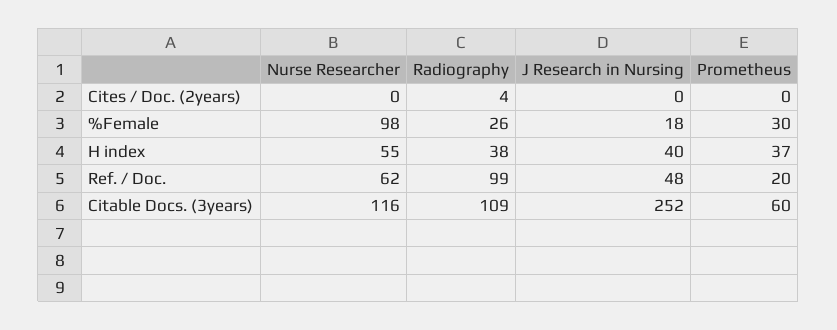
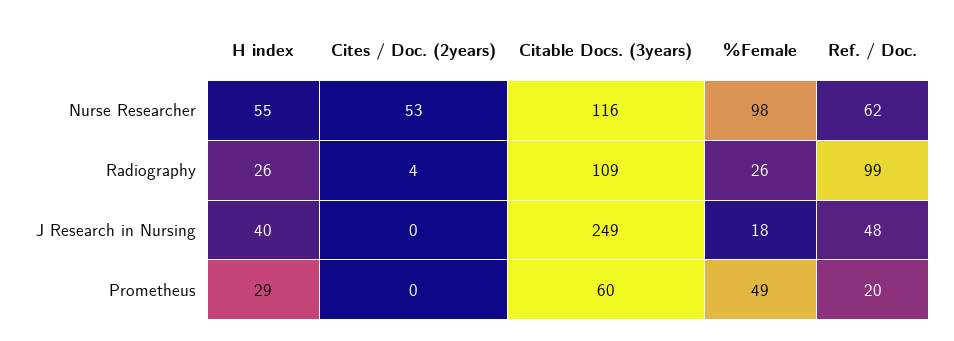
  {
    "Nurse Researcher": {
-     "Cites / Doc. (2years)": 0,
+     "Cites / Doc. (2years)": 53,
      "%Female": 98,
      "H index": 55,
      "Ref. / Doc.": 62,
      "Citable Docs. (3years)": 116
    },
    "Radiography": {
      "Cites / Doc. (2years)": 4,
      "%Female": 26,
-     "H index": 38,
+     "H index": 26,
      "Ref. / Doc.": 99,
      "Citable Docs. (3years)": 109
    },
    "J Research in Nursing": {
      "Cites / Doc. (2years)": 0,
      "%Female": 18,
      "H index": 40,
      "Ref. / Doc.": 48,
-     "Citable Docs. (3years)": 252
+     "Citable Docs. (3years)": 249
    },
    "Prometheus": {
      "Cites / Doc. (2years)": 0,
-     "%Female": 30,
+     "%Female": 49,
-     "H index": 37,
+     "H index": 29,
      "Ref. / Doc.": 20,
      "Citable Docs. (3years)": 60
    }
  }

